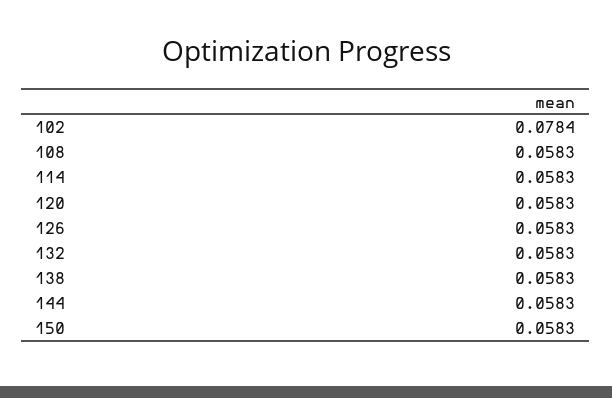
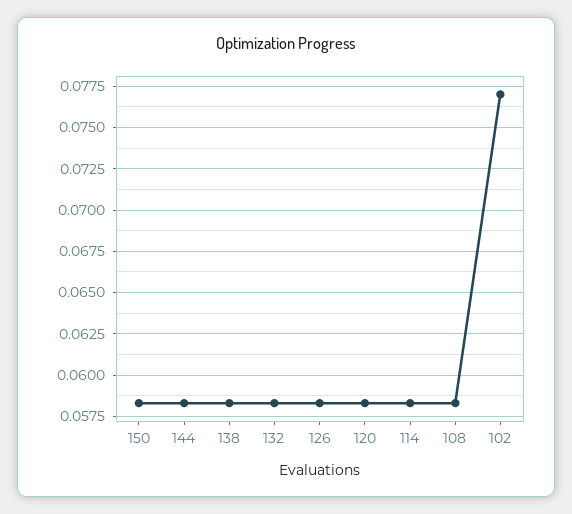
  {
-   "102": 0.0784,
+   "102": 0.077,
    "108": 0.0583,
    "114": 0.0583,
    "120": 0.0583,
    "126": 0.0583,
    "132": 0.0583,
    "138": 0.0583,
    "144": 0.0583,
    "150": 0.0583
  }

